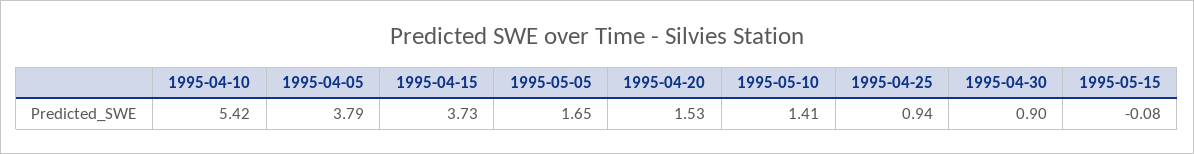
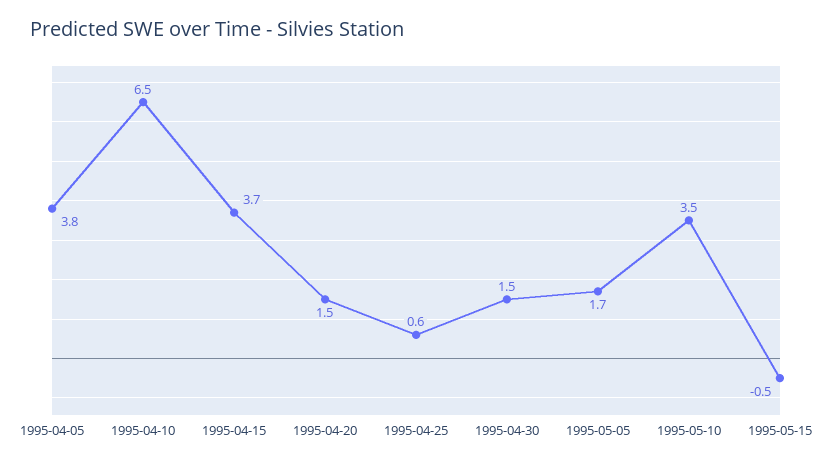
  {
-   "1995-04-10": 5.42,
+   "1995-04-10": 6.5,
    "1995-04-05": 3.79,
    "1995-04-15": 3.73,
    "1995-05-05": 1.65,
    "1995-04-20": 1.53,
-   "1995-05-10": 1.41,
+   "1995-05-10": 3.5,
-   "1995-04-25": 0.94,
+   "1995-04-25": 0.6,
-   "1995-04-30": 0.9,
+   "1995-04-30": 1.5,
-   "1995-05-15": -0.08
+   "1995-05-15": -0.5
  }

